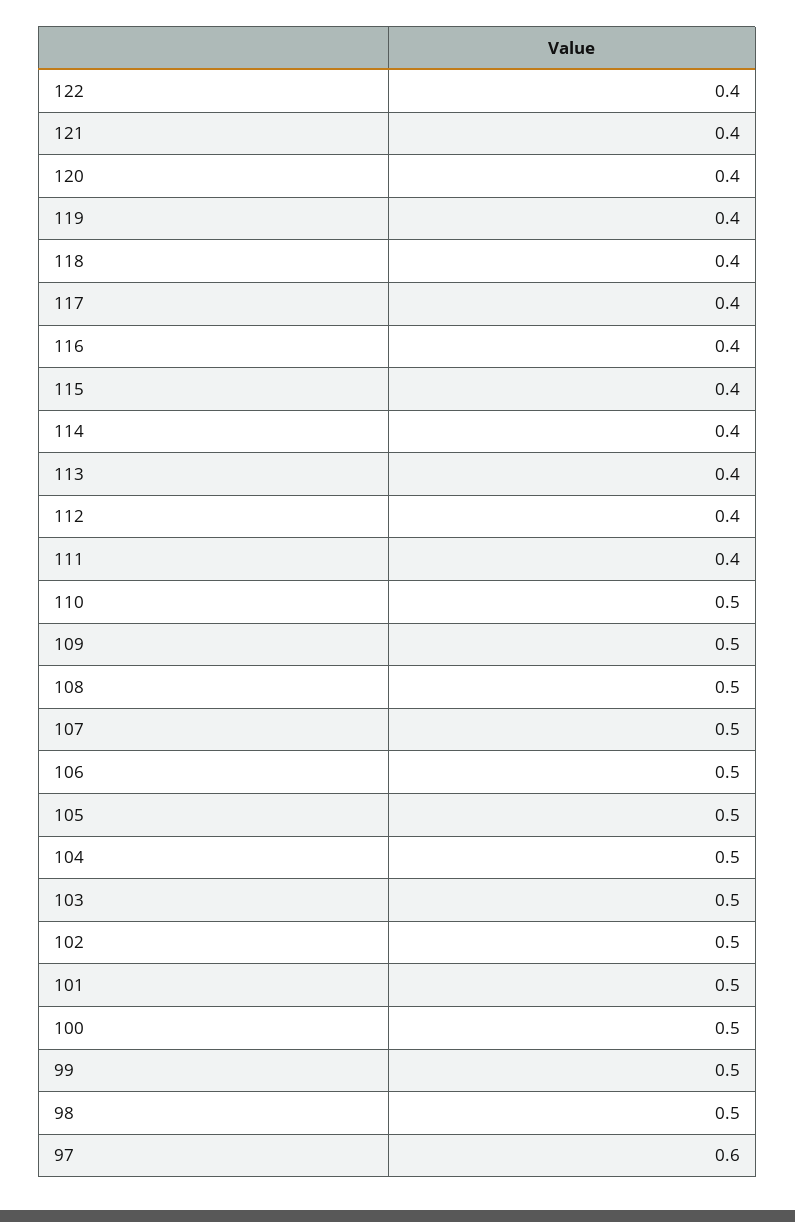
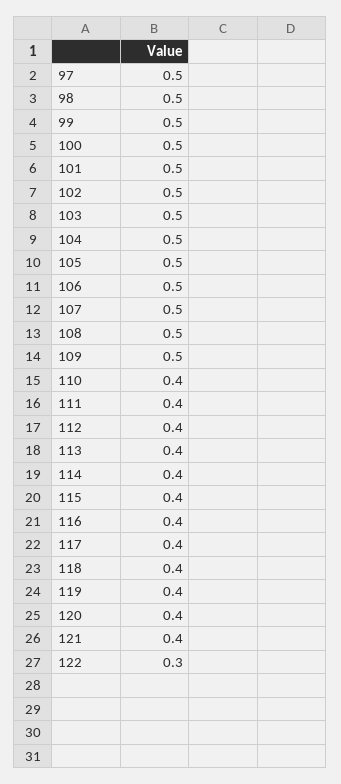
  {
-   "122": 0.4,
+   "122": 0.3,
    "121": 0.4,
    "120": 0.4,
    "119": 0.4,
    "118": 0.4,
    "117": 0.4,
    "116": 0.4,
    "115": 0.4,
    "114": 0.4,
    "113": 0.4,
    "112": 0.4,
    "111": 0.4,
-   "110": 0.5,
+   "110": 0.4,
    "109": 0.5,
    "108": 0.5,
    "107": 0.5,
    "106": 0.5,
    "105": 0.5,
    "104": 0.5,
    "103": 0.5,
    "102": 0.5,
    "101": 0.5,
    "100": 0.5,
    "99": 0.5,
    "98": 0.5,
-   "97": 0.6
+   "97": 0.5
  }

